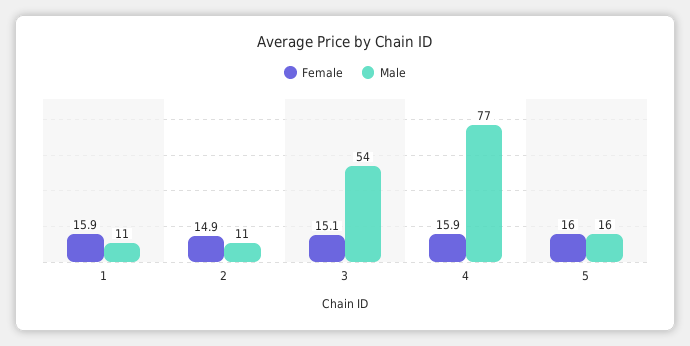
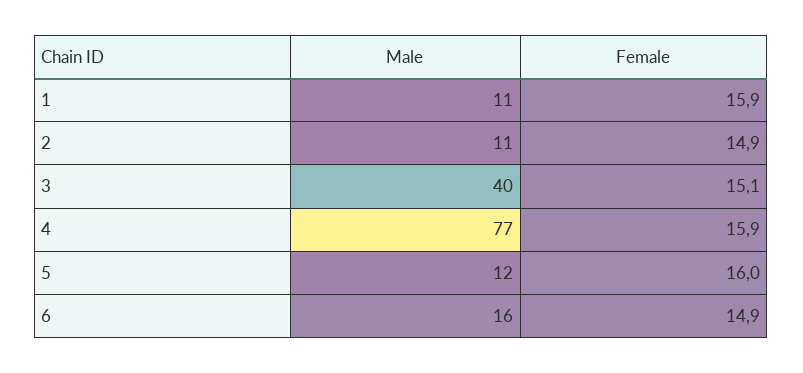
  {
    "Female": {
      "1": 15.9,
      "2": 14.9,
      "3": 15.1,
      "4": 15.9,
-     "5": 16
+     "5": 16,
+     "6": 14.9
    },
    "Male": {
      "1": 11,
      "2": 11,
-     "3": 54,
+     "3": 40,
      "4": 77,
-     "5": 16
+     "5": 12,
+     "6": 16
    }
  }

